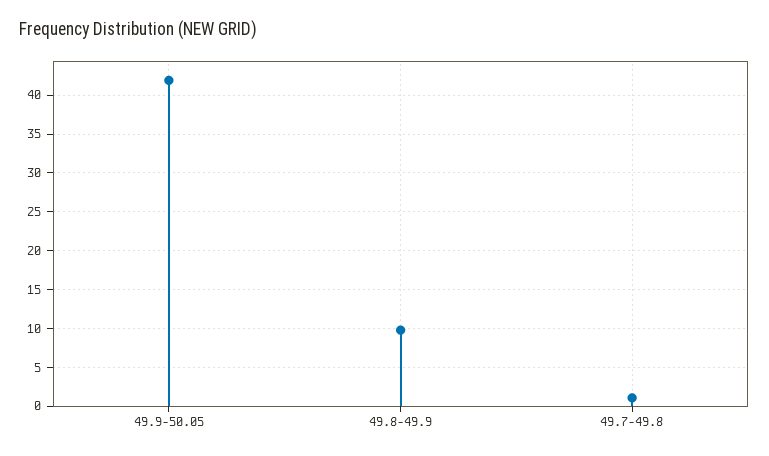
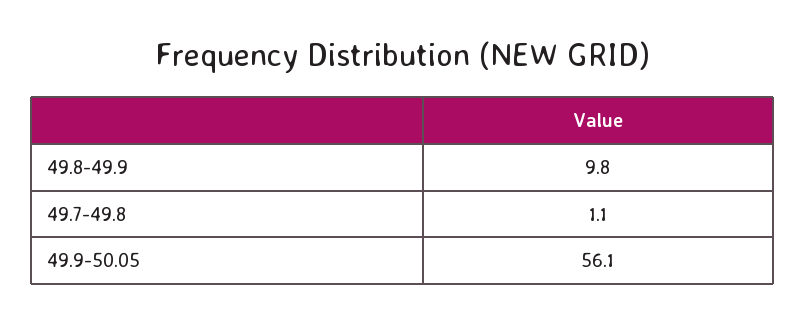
  {
-   "49.9-50.05": 42,
+   "49.9-50.05": 56.1,
    "49.8-49.9": 9.8,
    "49.7-49.8": 1.1
  }

